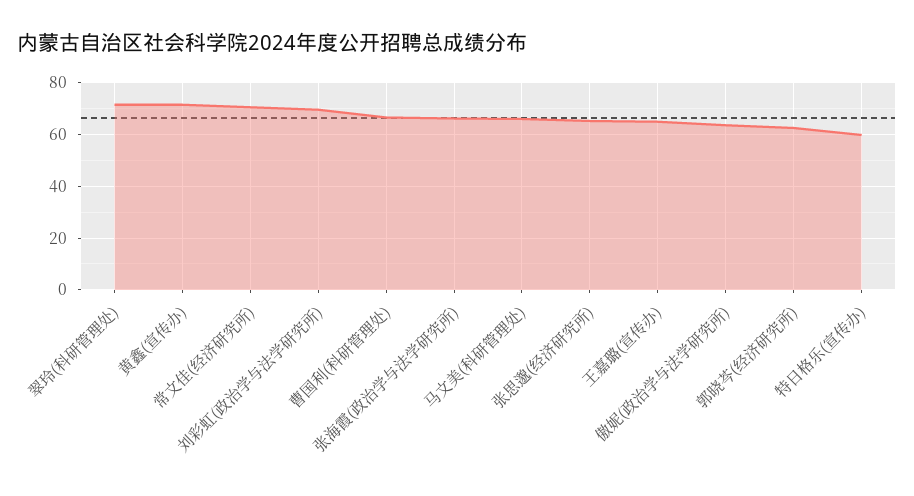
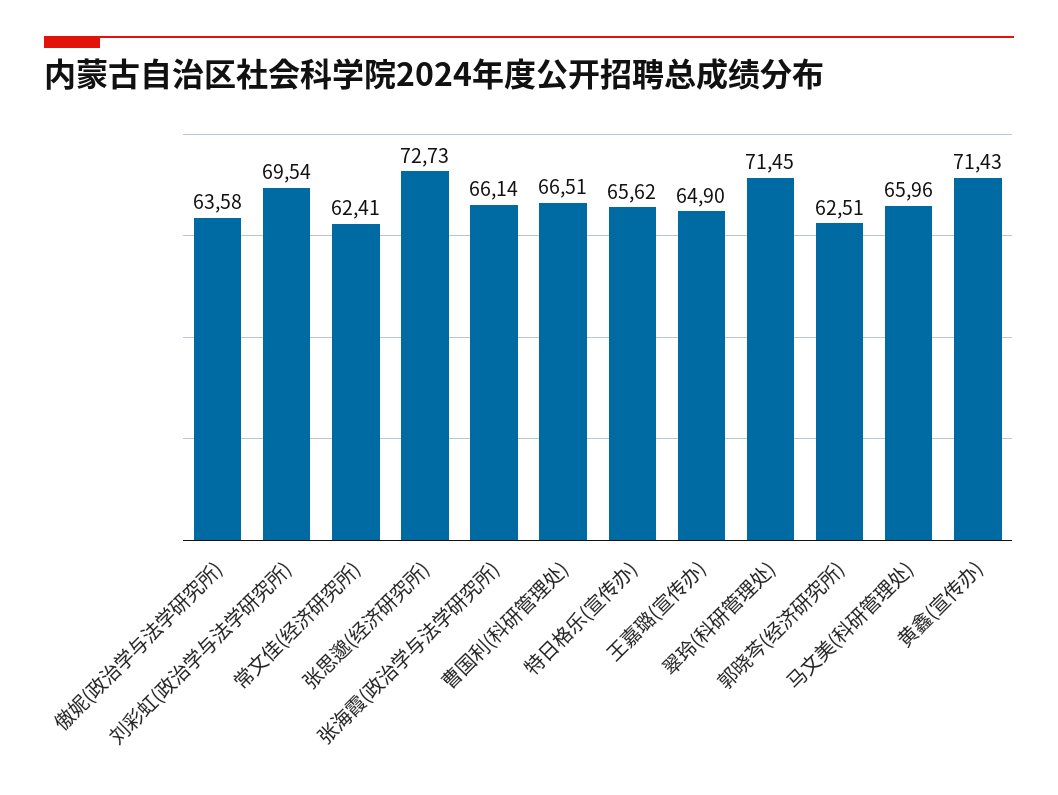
  {
    "翠玲(科研管理处)": 71.45,
    "黄鑫(宣传办)": 71.43,
-   "常文佳(经济研究所)": 70,
+   "常文佳(经济研究所)": 62.41,
    "刘彩虹(政治学与法学研究所)": 69.54,
    "曹国利(科研管理处)": 66.51,
    "张海霞(政治学与法学研究所)": 66.14,
    "马文美(科研管理处)": 65.96,
-   "张思邈(经济研究所)": 65,
+   "张思邈(经济研究所)": 72.73,
    "王嘉璐(宣传办)": 64.9,
    "傲妮(政治学与法学研究所)": 63.58,
    "郭晓芩(经济研究所)": 62.51,
-   "特日格乐(宣传办)": 60
+   "特日格乐(宣传办)": 65.62
  }

